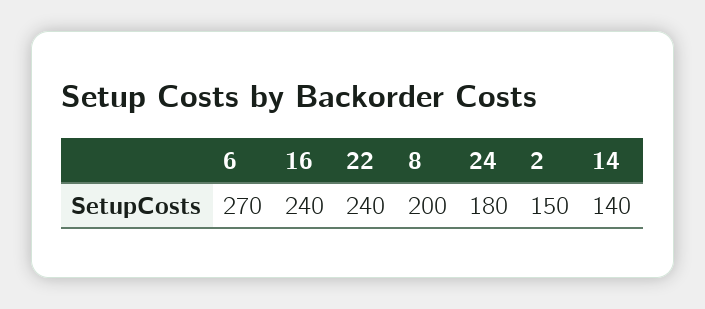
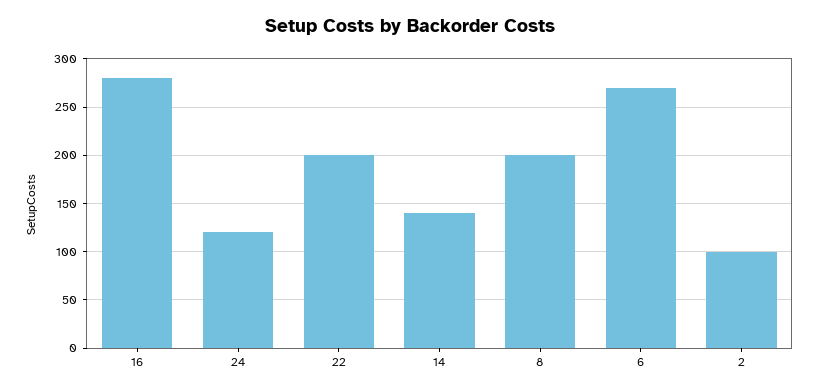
  {
    "6": 270,
-   "16": 240,
+   "16": 280,
-   "22": 240,
+   "22": 200,
    "8": 200,
-   "24": 180,
+   "24": 120,
-   "2": 150,
+   "2": 100,
    "14": 140
  }

